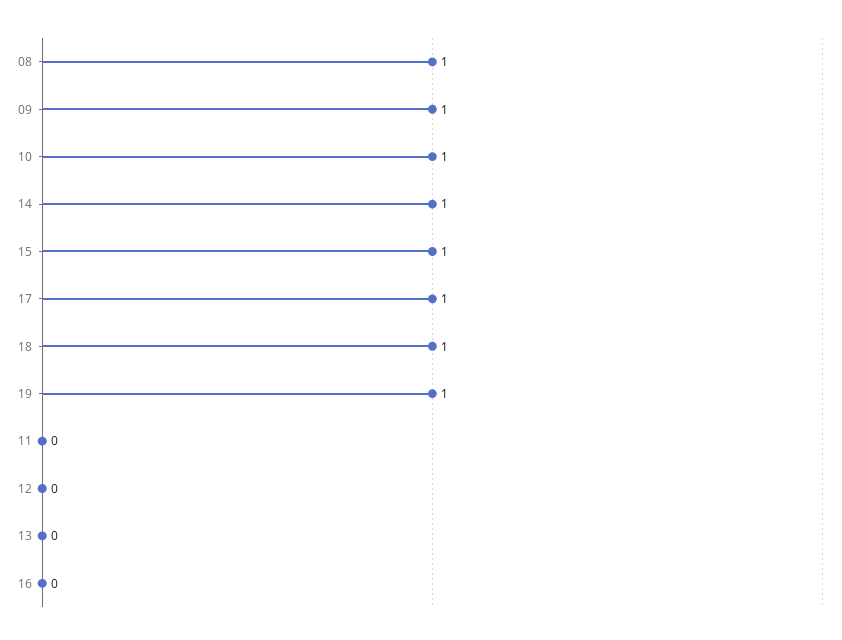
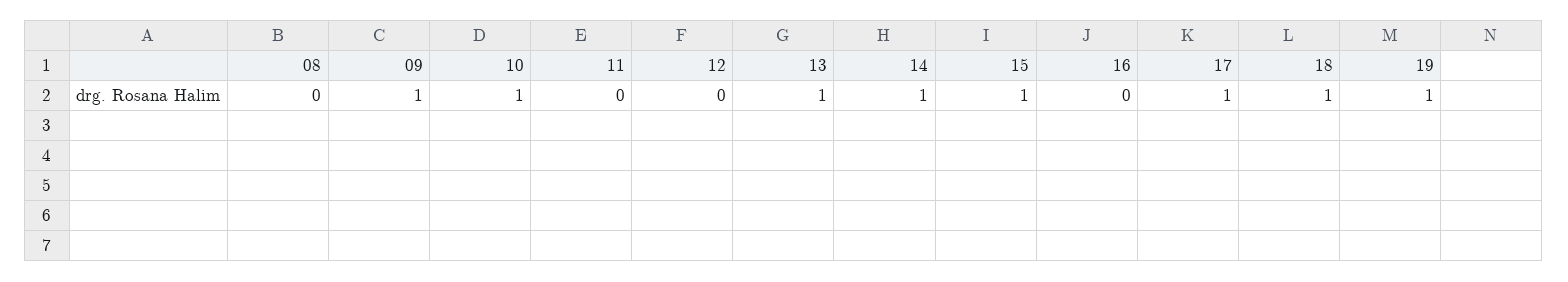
  {
-   "08": 1,
+   "08": 0,
    "09": 1,
    "10": 1,
    "14": 1,
    "15": 1,
    "17": 1,
    "18": 1,
    "19": 1,
    "11": 0,
    "12": 0,
-   "13": 0,
+   "13": 1,
    "16": 0
  }

